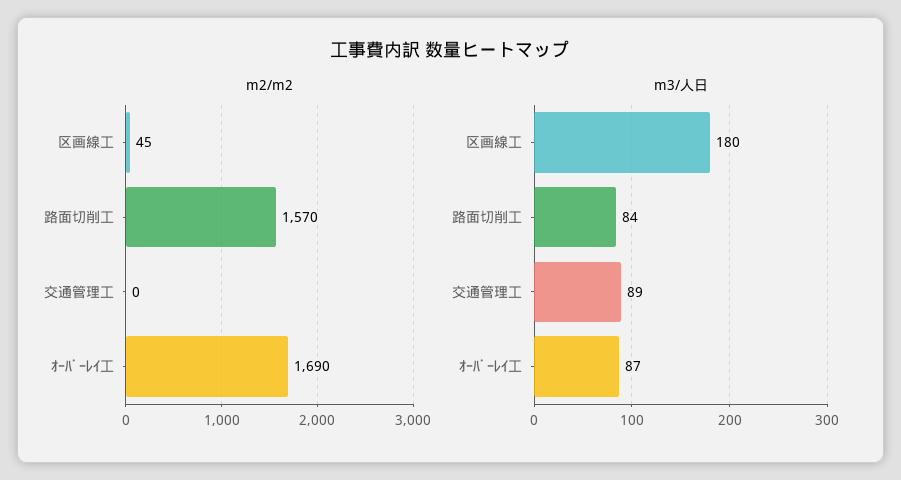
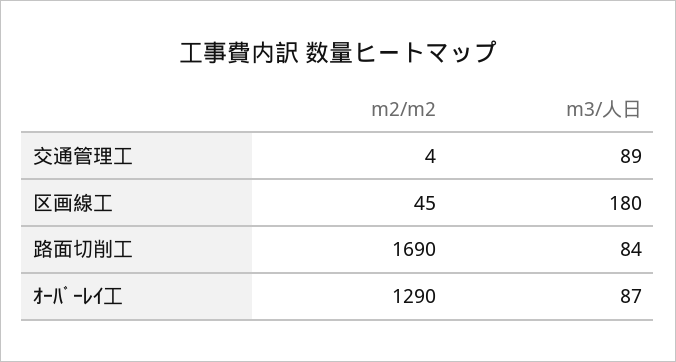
  {
    "m2/m2": {
      "区画線工": 45,
-     "路面切削工": 1570,
+     "路面切削工": 1690,
-     "交通管理工": 0,
+     "交通管理工": 4,
-     "ｵｰﾊﾞｰﾚｲ工": 1690
+     "ｵｰﾊﾞｰﾚｲ工": 1290
    },
    "m3/人日": {
      "区画線工": 180,
      "路面切削工": 84,
      "交通管理工": 89,
      "ｵｰﾊﾞｰﾚｲ工": 87
    }
  }

